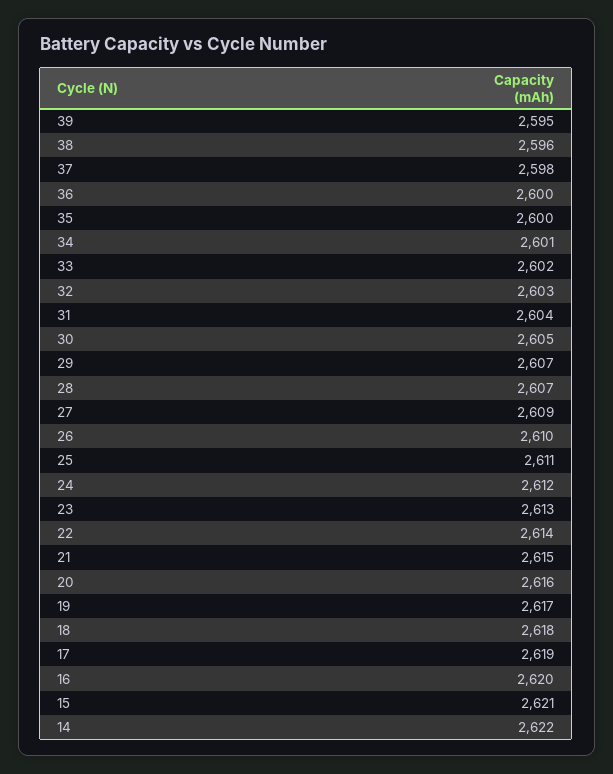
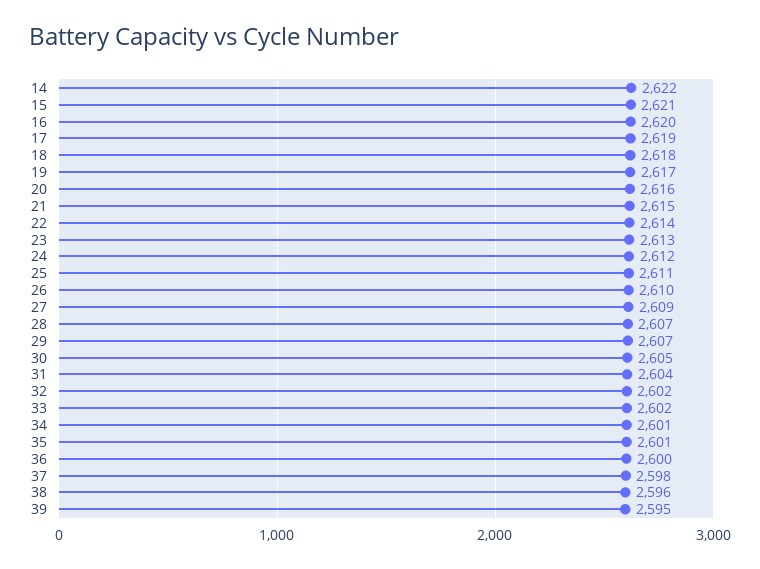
  {
    "39": 2595,
    "38": 2596,
    "37": 2598,
    "36": 2600,
-   "35": 2600,
+   "35": 2601,
    "34": 2601,
    "33": 2602,
-   "32": 2603,
+   "32": 2602,
    "31": 2604,
    "30": 2605,
    "29": 2607,
    "28": 2607,
    "27": 2609,
    "26": 2610,
    "25": 2611,
    "24": 2612,
    "23": 2613,
    "22": 2614,
    "21": 2615,
    "20": 2616,
    "19": 2617,
    "18": 2618,
    "17": 2619,
    "16": 2620,
    "15": 2621,
    "14": 2622
  }

